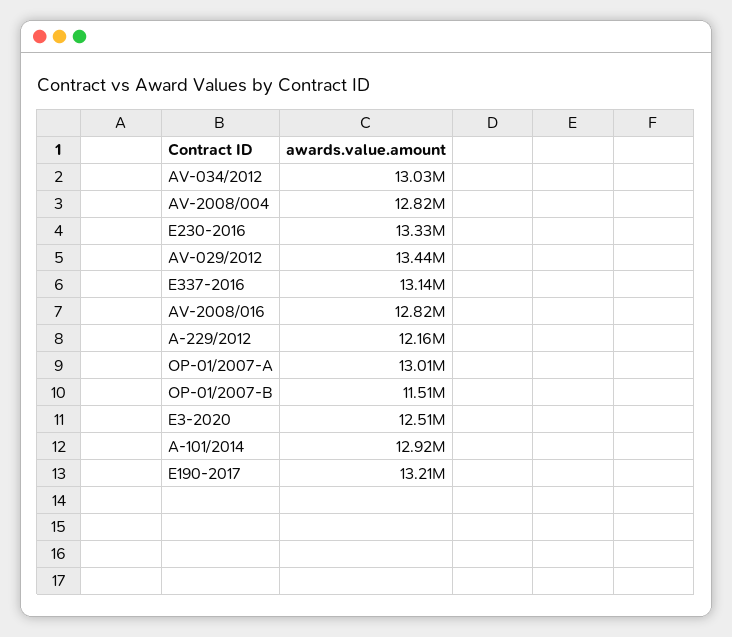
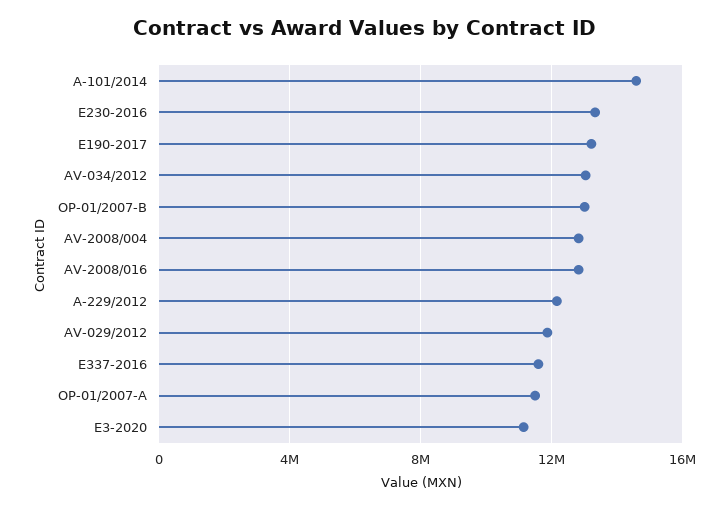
  {
    "AV-034/2012": 13030000,
    "AV-2008/004": 12820000,
    "E230-2016": 13330000,
-   "AV-029/2012": 13440000,
+   "AV-029/2012": 12000000,
-   "E337-2016": 13140000,
+   "E337-2016": 11500000,
    "AV-2008/016": 12820000,
    "A-229/2012": 12160000,
-   "OP-01/2007-A": 13010000,
+   "OP-01/2007-A": 11500000,
-   "OP-01/2007-B": 11510000,
+   "OP-01/2007-B": 13000000,
-   "E3-2020": 12510000,
+   "E3-2020": 11000000,
-   "A-101/2014": 12920000,
+   "A-101/2014": 14500000,
    "E190-2017": 13210000
  }

